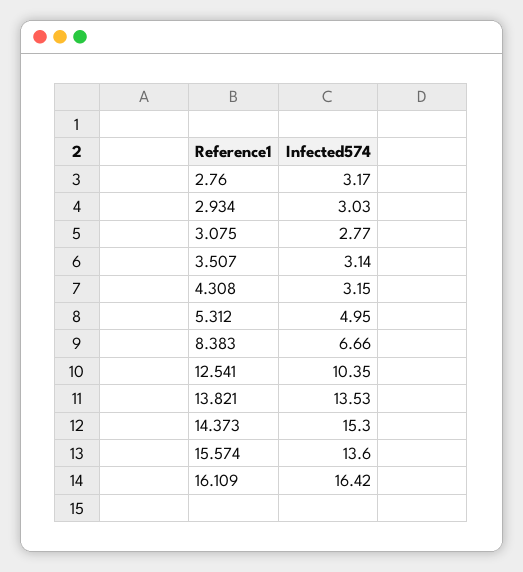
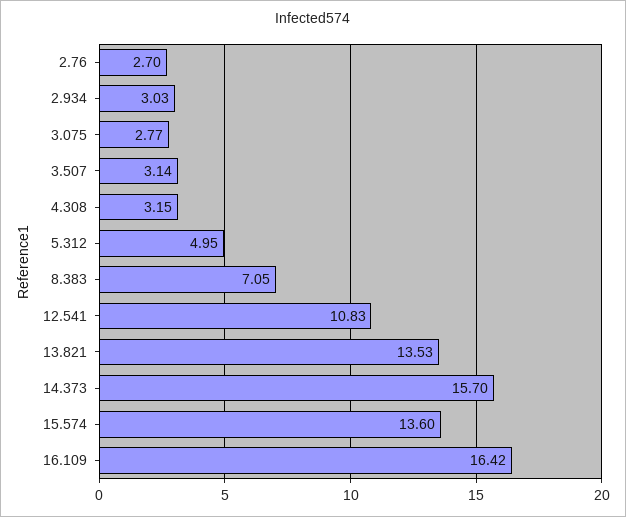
  {
-   "2.76": 3.17,
+   "2.76": 2.7,
    "2.934": 3.03,
    "3.075": 2.77,
    "3.507": 3.14,
    "4.308": 3.15,
    "5.312": 4.95,
-   "8.383": 6.66,
+   "8.383": 7.05,
-   "12.541": 10.35,
+   "12.541": 10.83,
    "13.821": 13.53,
-   "14.373": 15.3,
+   "14.373": 15.7,
    "15.574": 13.6,
    "16.109": 16.42
  }

